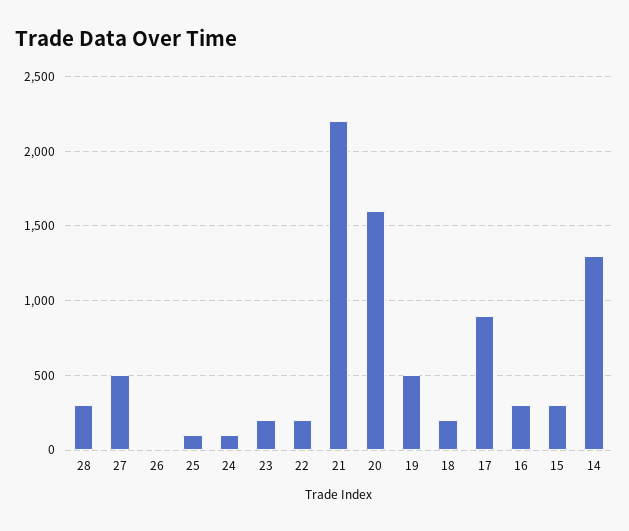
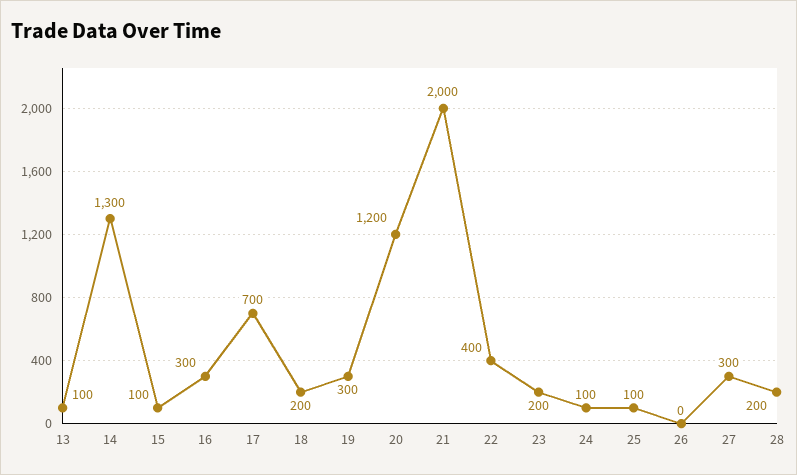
  {
-   "28": 300,
+   "28": 200,
-   "27": 500,
+   "27": 300,
    "26": 0,
    "25": 100,
    "24": 100,
    "23": 200,
-   "22": 200,
+   "22": 400,
-   "21": 2200,
+   "21": 2000,
-   "20": 1600,
+   "20": 1200,
-   "19": 500,
+   "19": 300,
    "18": 200,
-   "17": 900,
+   "17": 700,
    "16": 300,
-   "15": 300,
+   "15": 100,
-   "14": 1300
+   "14": 1300,
+   "13": 100
  }

